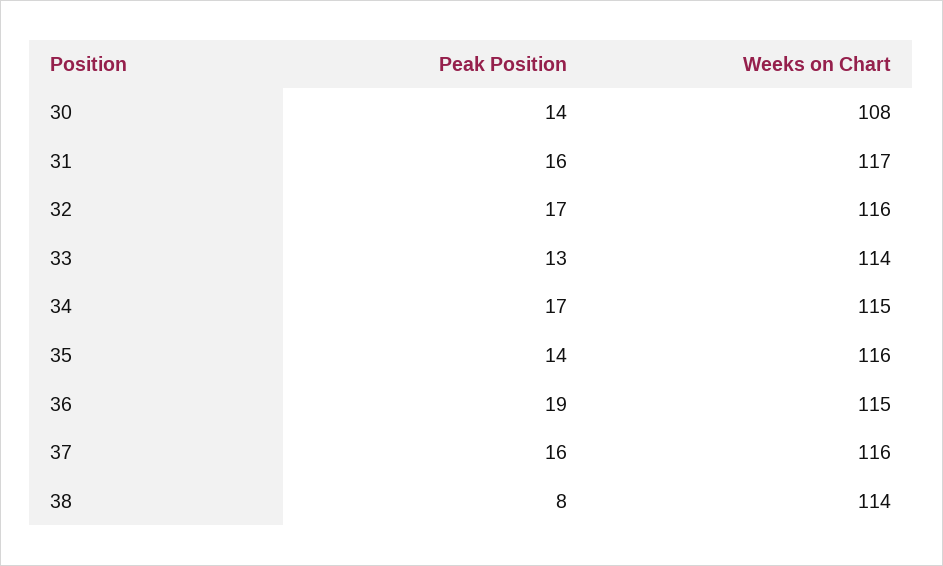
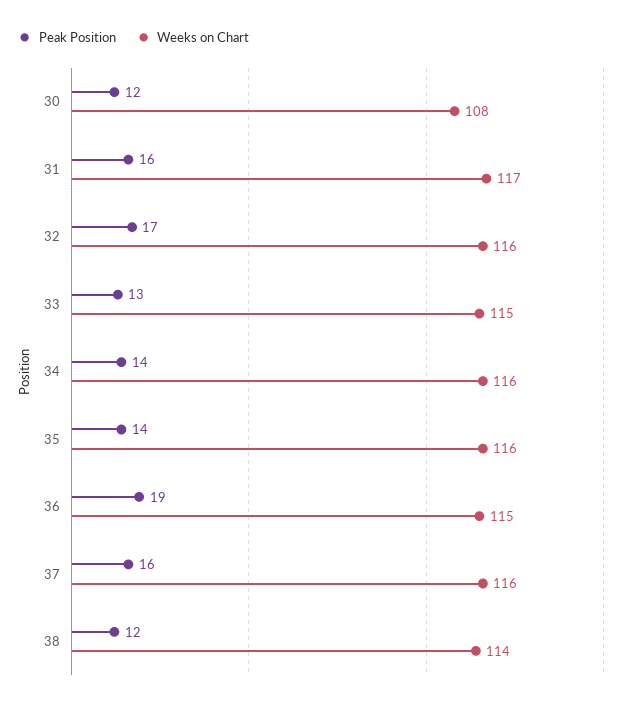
  {
    "Peak Position": {
-     "30": 14,
+     "30": 12,
      "31": 16,
      "32": 17,
      "33": 13,
-     "34": 17,
+     "34": 14,
      "35": 14,
      "36": 19,
      "37": 16,
-     "38": 8
+     "38": 12
    },
    "Weeks on Chart": {
      "30": 108,
      "31": 117,
      "32": 116,
-     "33": 114,
+     "33": 115,
-     "34": 115,
+     "34": 116,
      "35": 116,
      "36": 115,
      "37": 116,
      "38": 114
    }
  }

